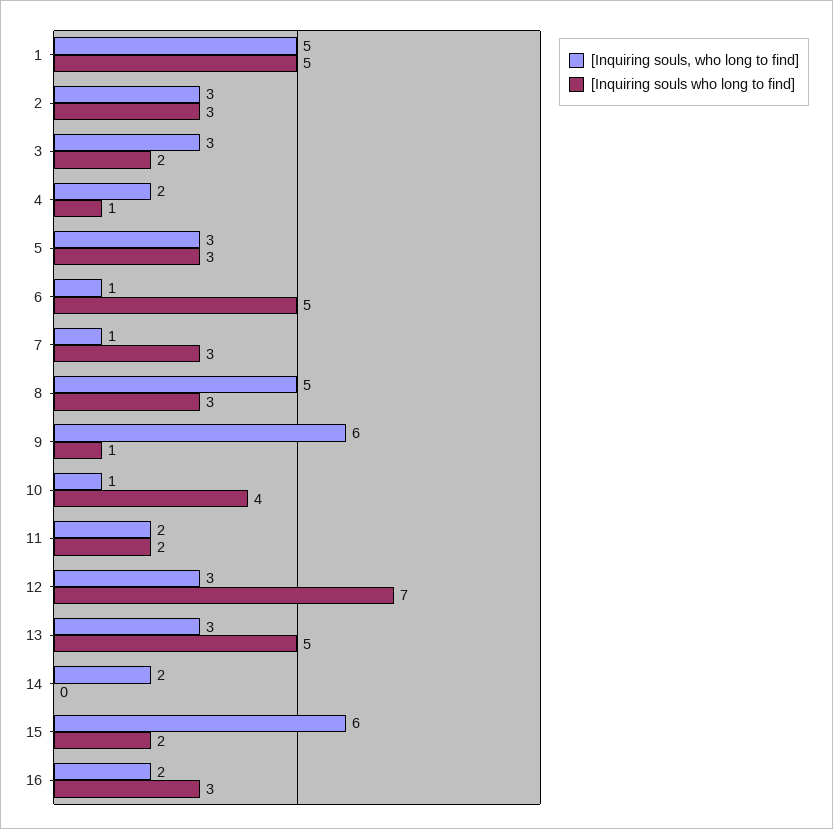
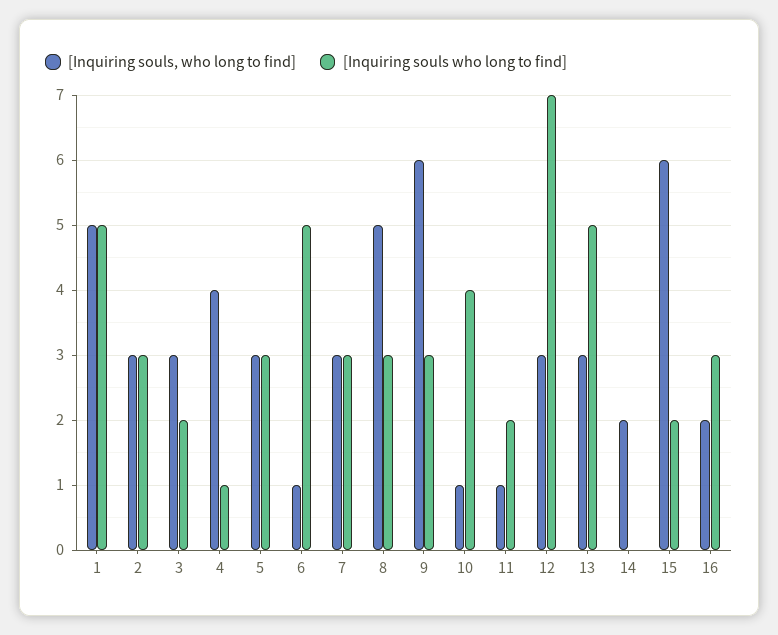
  {
    "[Inquiring souls, who long to find]": {
      "1": 5,
      "2": 3,
      "3": 3,
-     "4": 2,
+     "4": 4,
      "5": 3,
      "6": 1,
-     "7": 1,
+     "7": 3,
      "8": 5,
      "9": 6,
      "10": 1,
-     "11": 2,
+     "11": 1,
      "12": 3,
      "13": 3,
      "14": 2,
      "15": 6,
      "16": 2
    },
    "[Inquiring souls who long to find]": {
      "1": 5,
      "2": 3,
      "3": 2,
      "4": 1,
      "5": 3,
      "6": 5,
      "7": 3,
      "8": 3,
-     "9": 1,
+     "9": 3,
      "10": 4,
      "11": 2,
      "12": 7,
      "13": 5,
      "14": 0,
      "15": 2,
      "16": 3
    }
  }

